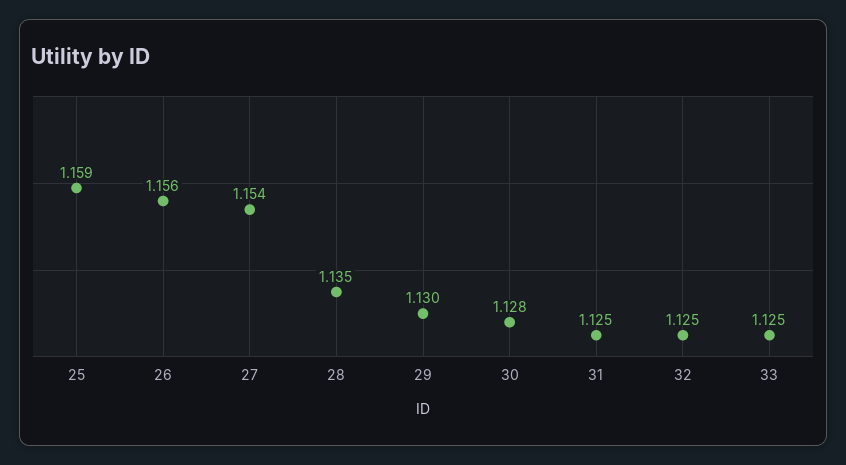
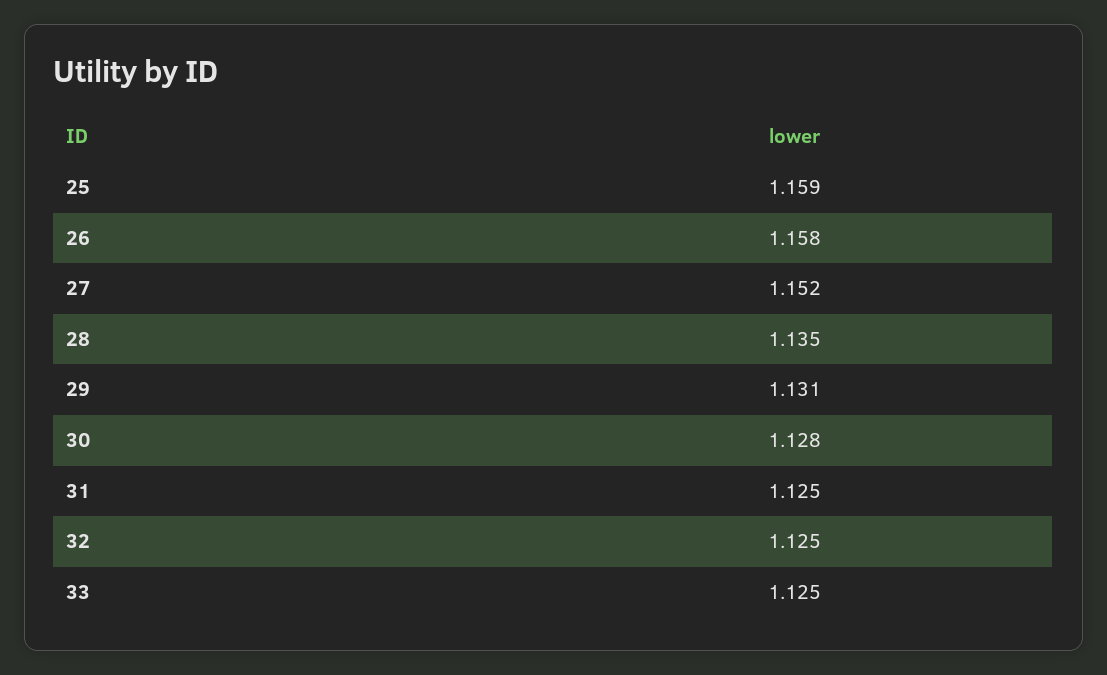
  {
    "25": 1.159,
-   "26": 1.156,
+   "26": 1.158,
-   "27": 1.154,
+   "27": 1.152,
    "28": 1.135,
-   "29": 1.13,
+   "29": 1.131,
    "30": 1.128,
    "31": 1.125,
    "32": 1.125,
    "33": 1.125
  }

